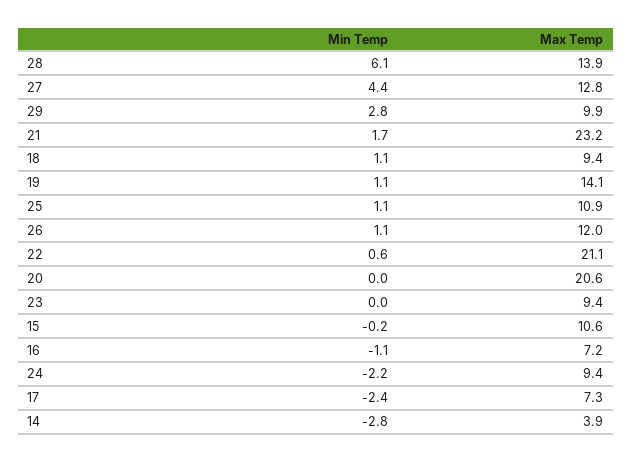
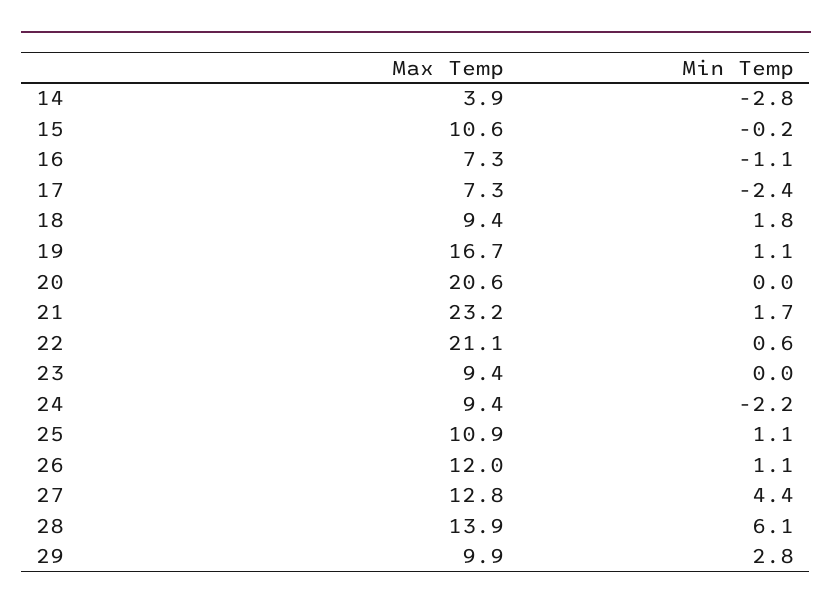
  {
    "Min Temp": {
      "28": 6.1,
      "27": 4.4,
      "29": 2.8,
      "21": 1.7,
-     "18": 1.1,
+     "18": 1.8,
      "19": 1.1,
      "25": 1.1,
      "26": 1.1,
      "22": 0.6,
      "20": 0,
      "23": 0,
      "15": -0.2,
      "16": -1.1,
      "24": -2.2,
      "17": -2.4,
      "14": -2.8
    },
    "Max Temp": {
      "28": 13.9,
      "27": 12.8,
      "29": 9.9,
      "21": 23.2,
      "18": 9.4,
-     "19": 14.1,
+     "19": 16.7,
      "25": 10.9,
      "26": 12,
      "22": 21.1,
      "20": 20.6,
      "23": 9.4,
      "15": 10.6,
-     "16": 7.2,
+     "16": 7.3,
      "24": 9.4,
      "17": 7.3,
      "14": 3.9
    }
  }

